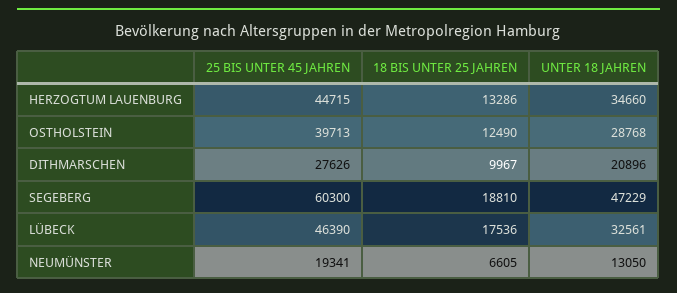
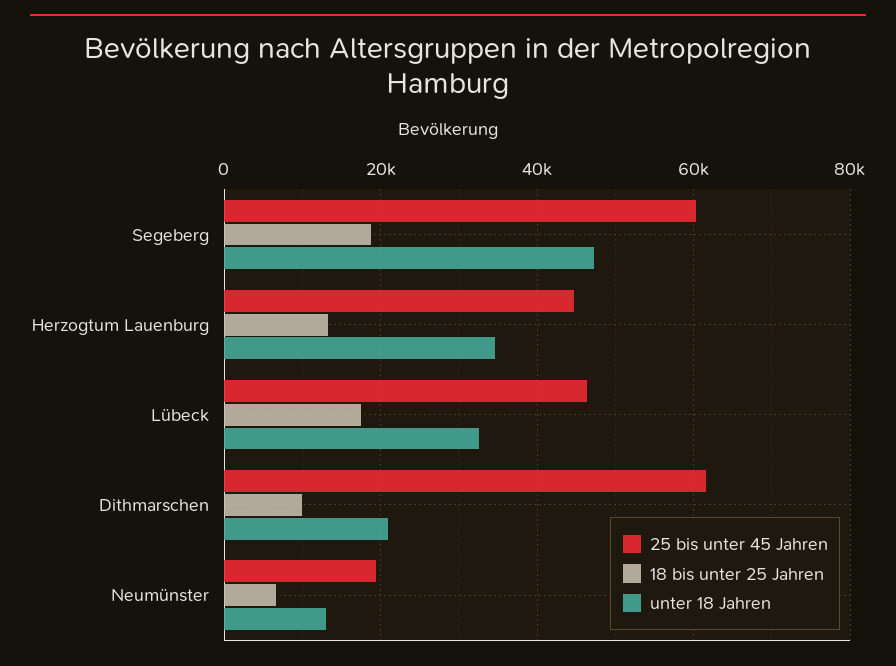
  {
    "25 BIS UNTER 45 JAHREN": {
      "HERZOGTUM LAUENBURG": 44715,
-     "OSTHOLSTEIN": 39713,
-     "DITHMARSCHEN": 27626,
+     "DITHMARSCHEN": 62000,
      "SEGEBERG": 60300,
      "LÜBECK": 46390,
      "NEUMÜNSTER": 19341
    },
    "18 BIS UNTER 25 JAHREN": {
      "HERZOGTUM LAUENBURG": 13286,
-     "OSTHOLSTEIN": 12490,
      "DITHMARSCHEN": 9967,
      "SEGEBERG": 18810,
      "LÜBECK": 17536,
      "NEUMÜNSTER": 6605
    },
    "UNTER 18 JAHREN": {
      "HERZOGTUM LAUENBURG": 34660,
-     "OSTHOLSTEIN": 28768,
      "DITHMARSCHEN": 20896,
      "SEGEBERG": 47229,
      "LÜBECK": 32561,
      "NEUMÜNSTER": 13050
    }
  }

